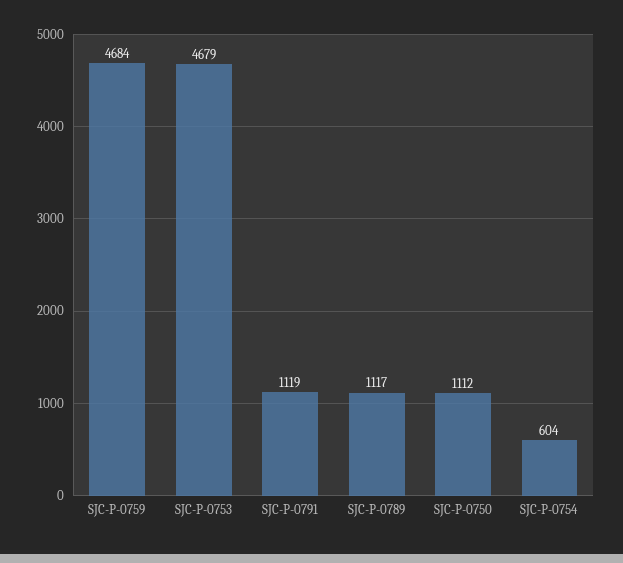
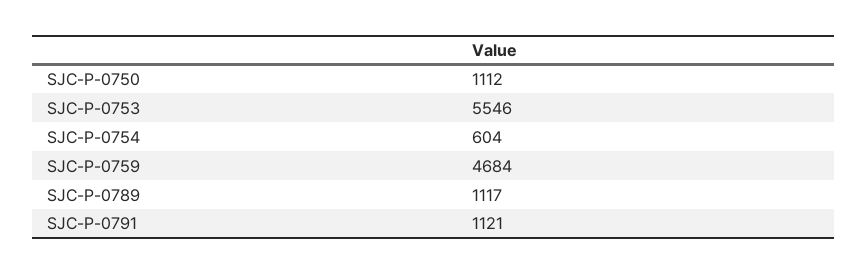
  {
    "SJC-P-0759": 4684,
-   "SJC-P-0753": 4679,
+   "SJC-P-0753": 5546,
-   "SJC-P-0791": 1119,
+   "SJC-P-0791": 1121,
    "SJC-P-0789": 1117,
    "SJC-P-0750": 1112,
    "SJC-P-0754": 604
  }

